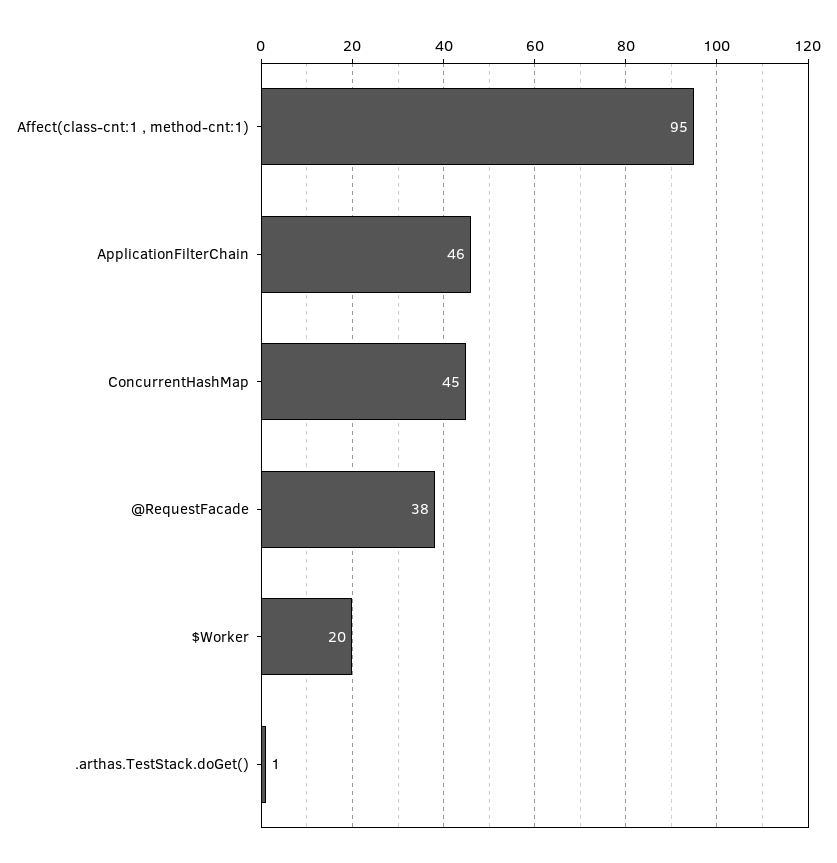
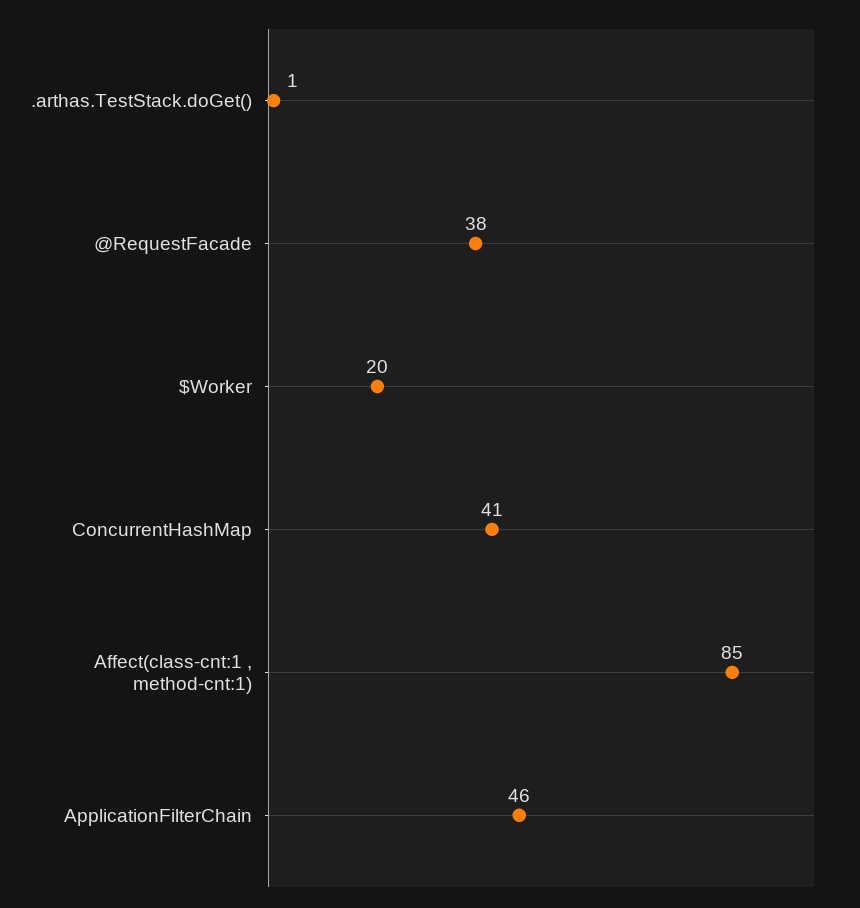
  {
-   "Affect(class-cnt:1 , method-cnt:1)": 95,
+   "Affect(class-cnt:1 , method-cnt:1)": 85,
    "ApplicationFilterChain": 46,
-   "ConcurrentHashMap": 45,
+   "ConcurrentHashMap": 41,
    "@RequestFacade": 38,
    "$Worker": 20,
    ".arthas.TestStack.doGet()": 1
  }

